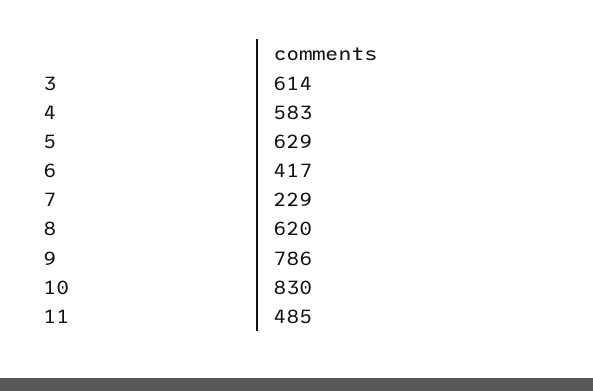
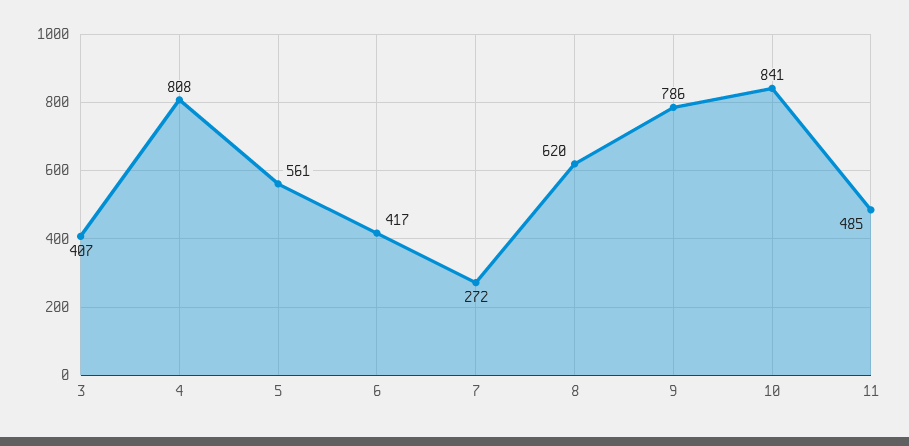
  {
-   "3": 614,
+   "3": 407,
-   "4": 583,
+   "4": 808,
-   "5": 629,
+   "5": 561,
    "6": 417,
-   "7": 229,
+   "7": 272,
    "8": 620,
    "9": 786,
-   "10": 830,
+   "10": 841,
    "11": 485
  }

